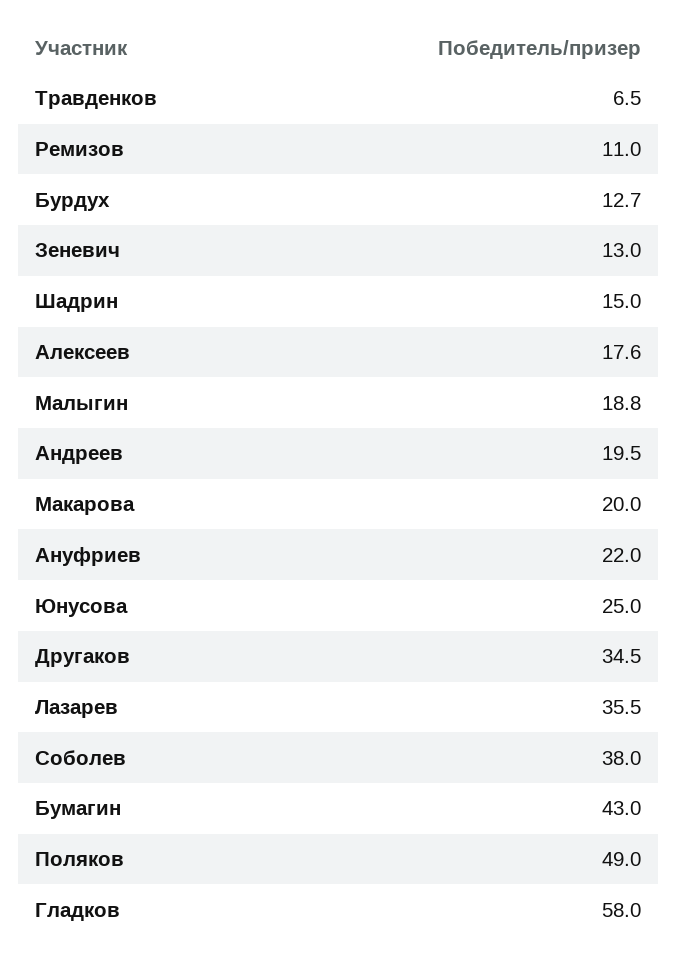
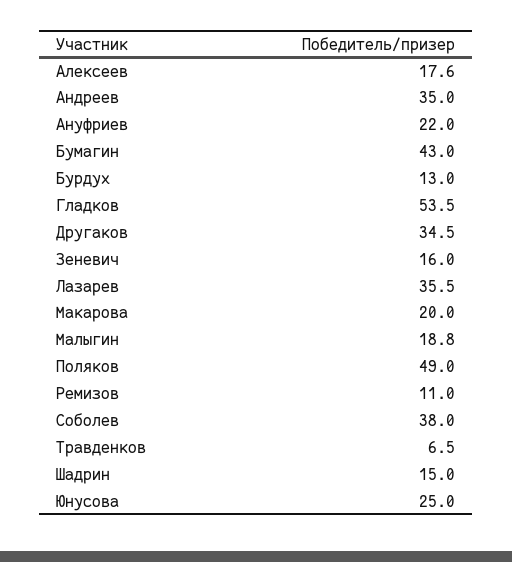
  {
    "Травденков": 6.5,
    "Ремизов": 11,
-   "Бурдух": 12.7,
+   "Бурдух": 13,
-   "Зеневич": 13,
+   "Зеневич": 16,
    "Шадрин": 15,
    "Алексеев": 17.6,
    "Малыгин": 18.8,
-   "Андреев": 19.5,
+   "Андреев": 35,
    "Макарова": 20,
    "Ануфриев": 22,
    "Юнусова": 25,
    "Другаков": 34.5,
    "Лазарев": 35.5,
    "Соболев": 38,
    "Бумагин": 43,
    "Поляков": 49,
-   "Гладков": 58
+   "Гладков": 53.5
  }

